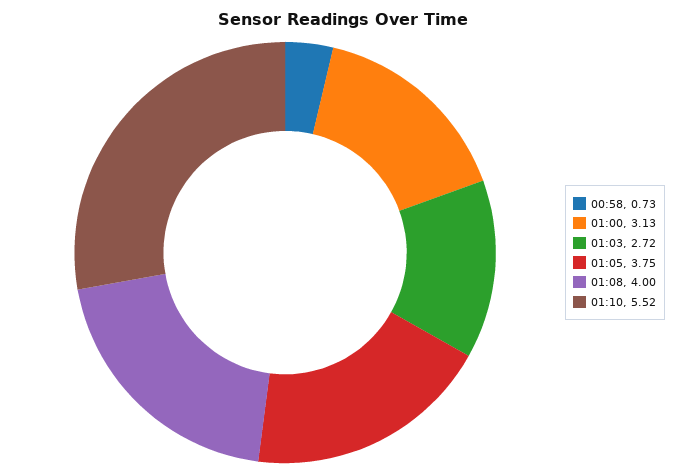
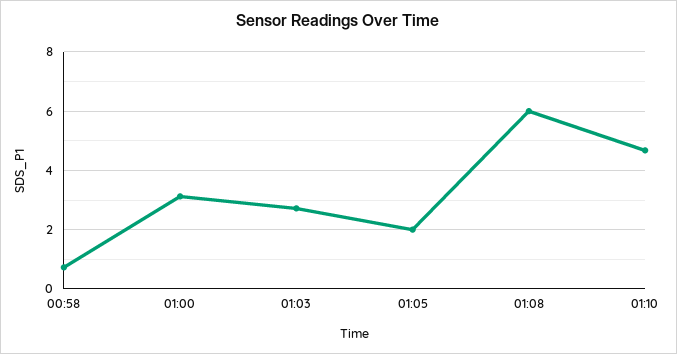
  {
    "00:58": 0.73,
    "01:00": 3.13,
    "01:03": 2.72,
-   "01:05": 3.75,
+   "01:05": 2,
-   "01:08": 4,
+   "01:08": 6,
-   "01:10": 5.52
+   "01:10": 4.75
  }

